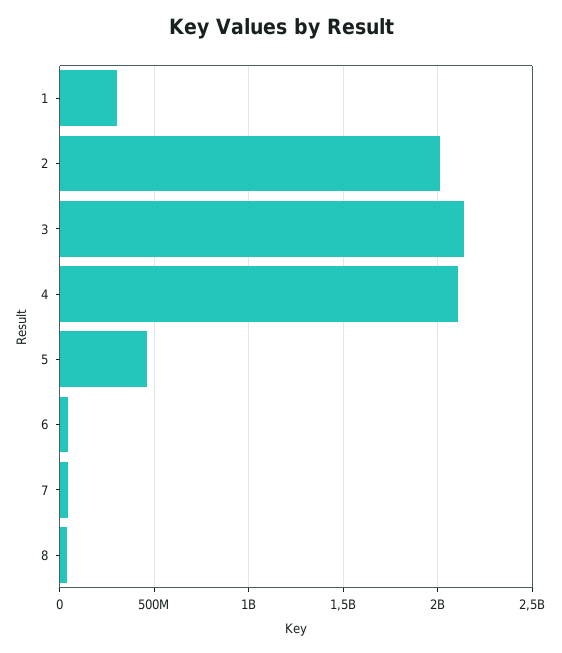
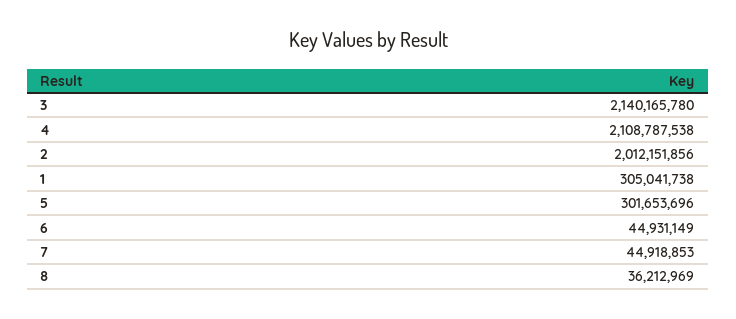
  {
    "1": 305041738,
    "2": 2012151856,
    "3": 2140165780,
    "4": 2108787538,
-   "5": 450000000,
+   "5": 301653696,
    "6": 44931149,
    "7": 44918853,
    "8": 36212969
  }

